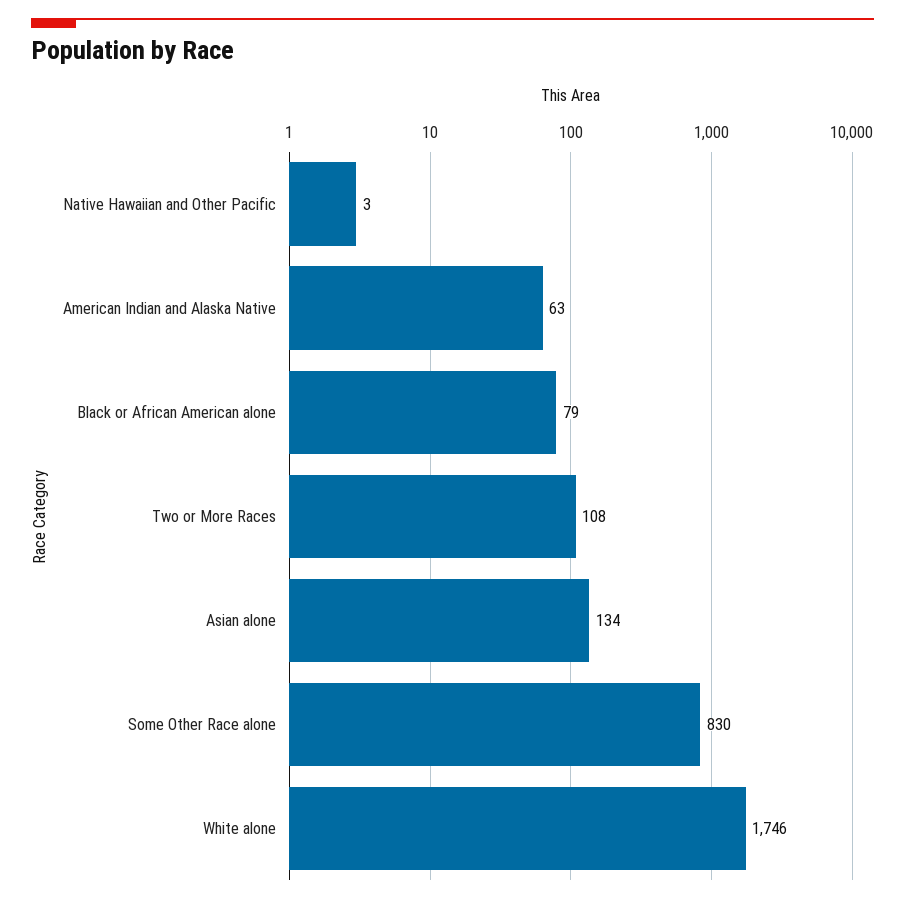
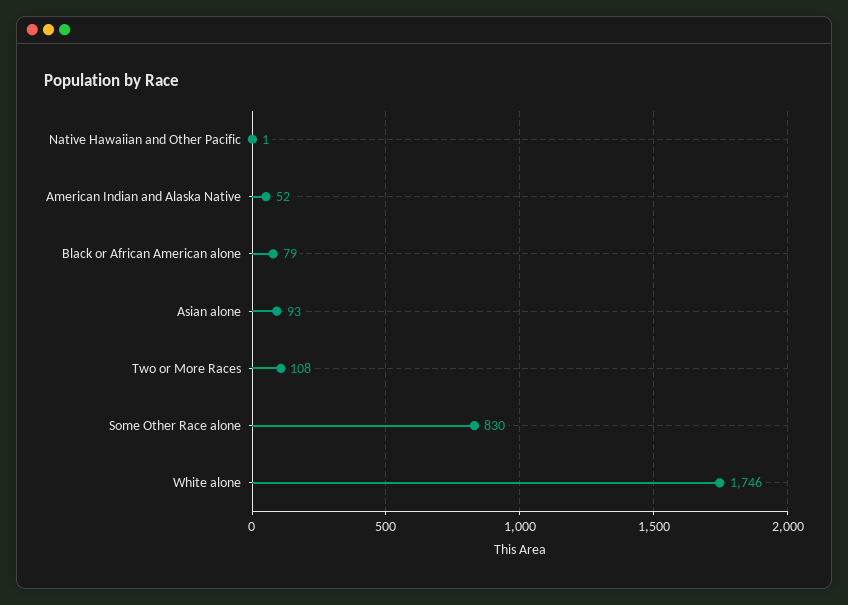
  {
-   "Native Hawaiian and Other Pacific": 3,
+   "Native Hawaiian and Other Pacific": 1,
-   "American Indian and Alaska Native": 63,
+   "American Indian and Alaska Native": 52,
    "Black or African American alone": 79,
    "Two or More Races": 108,
-   "Asian alone": 134,
+   "Asian alone": 93,
    "Some Other Race alone": 830,
    "White alone": 1746
  }

